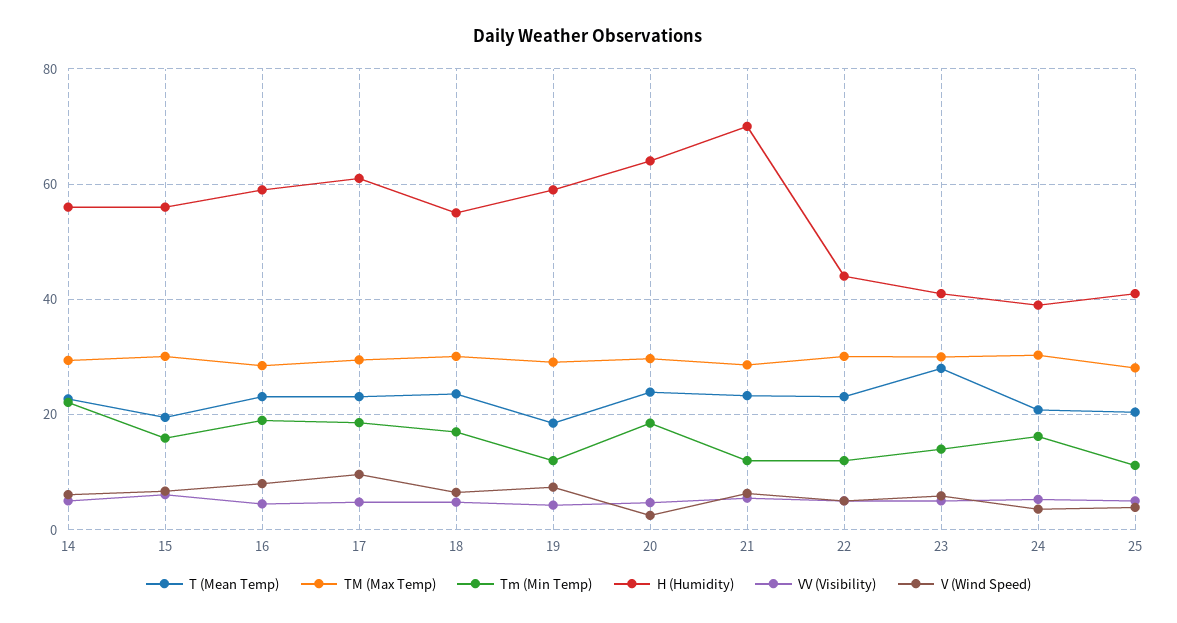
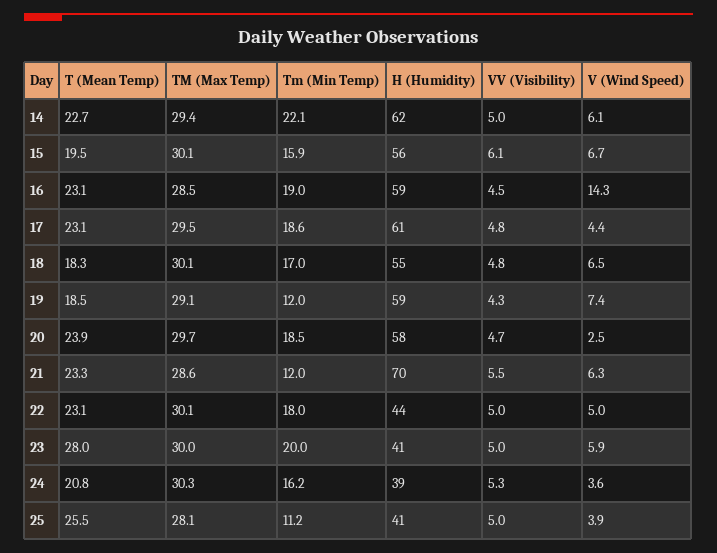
  {
    "T (Mean Temp)": {
      "14": 22.7,
      "15": 19.5,
      "16": 23.1,
      "17": 23.1,
-     "18": 24,
+     "18": 18.3,
      "19": 18.5,
      "20": 23.9,
      "21": 23.3,
      "22": 23.1,
      "23": 28,
      "24": 20.8,
-     "25": 20
+     "25": 25.5
    },
    "TM (Max Temp)": {
      "14": 29.4,
      "15": 30.1,
      "16": 28.5,
      "17": 29.5,
      "18": 30.1,
      "19": 29.1,
      "20": 29.7,
      "21": 28.6,
      "22": 30.1,
      "23": 30,
      "24": 30.3,
      "25": 28.1
    },
    "Tm (Min Temp)": {
      "14": 22.1,
      "15": 15.9,
      "16": 19,
      "17": 18.6,
      "18": 17,
      "19": 12,
      "20": 18.5,
      "21": 12,
-     "22": 12,
+     "22": 18,
-     "23": 14,
+     "23": 20,
      "24": 16.2,
      "25": 11.2
    },
    "H (Humidity)": {
-     "14": 56,
+     "14": 62,
      "15": 56,
      "16": 59,
      "17": 61,
      "18": 55,
      "19": 59,
-     "20": 64,
+     "20": 58,
      "21": 70,
      "22": 44,
      "23": 41,
      "24": 39,
      "25": 41
    },
    "VV (Visibility)": {
      "14": 5,
      "15": 6.1,
      "16": 4.5,
      "17": 4.8,
      "18": 4.8,
      "19": 4.3,
      "20": 4.7,
      "21": 5.5,
      "22": 5,
      "23": 5,
      "24": 5.3,
      "25": 5
    },
    "V (Wind Speed)": {
      "14": 6.1,
      "15": 6.7,
-     "16": 8,
+     "16": 14.3,
-     "17": 10,
+     "17": 4.4,
      "18": 6.5,
      "19": 7.4,
      "20": 2.5,
      "21": 6.3,
      "22": 5,
      "23": 5.9,
      "24": 3.6,
      "25": 3.9
    }
  }

